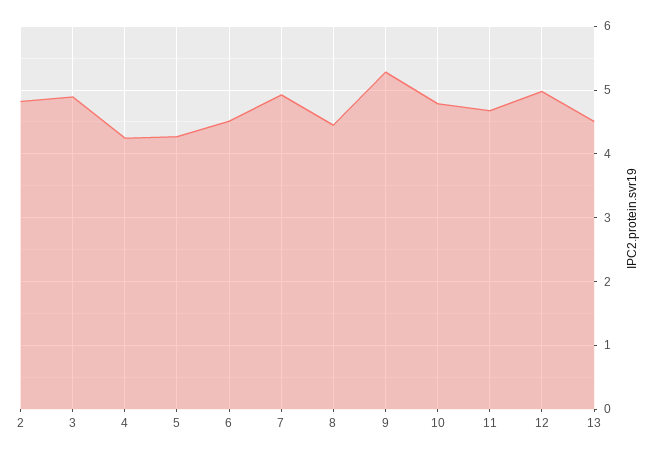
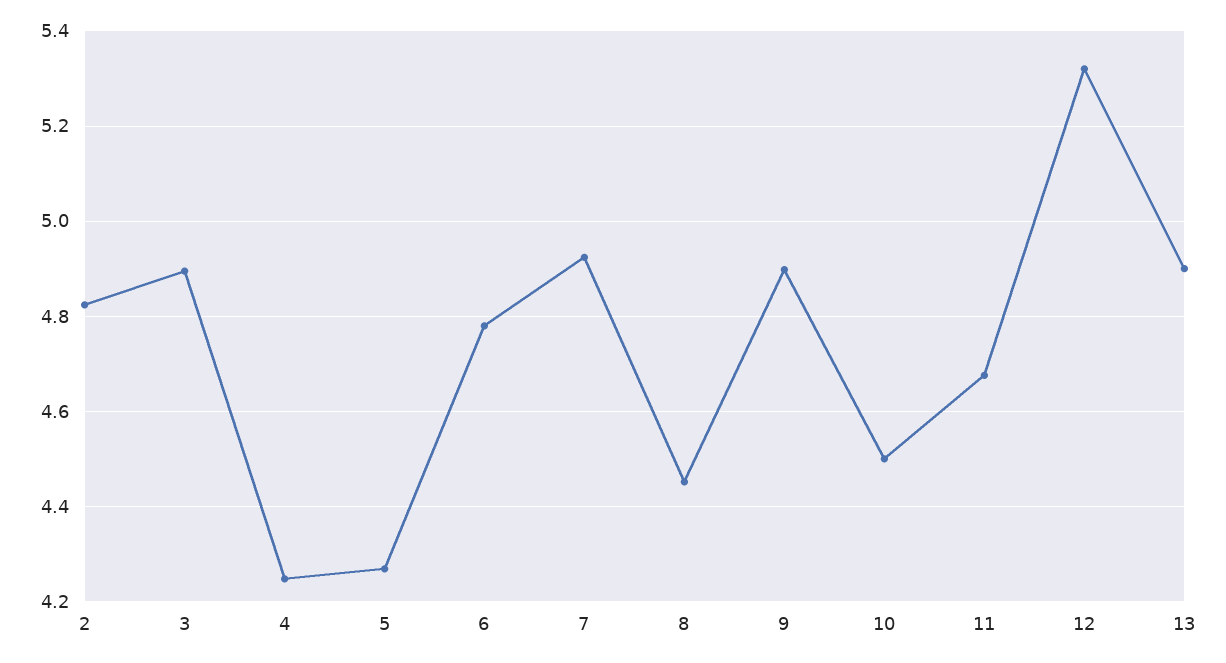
  {
    "2": 4.82,
    "3": 4.9,
    "4": 4.24,
    "5": 4.26,
-   "6": 4.5,
+   "6": 4.78,
    "7": 4.92,
    "8": 4.46,
-   "9": 5.3,
+   "9": 4.9,
-   "10": 4.8,
+   "10": 4.5,
    "11": 4.68,
-   "12": 5,
+   "12": 5.32,
-   "13": 4.5
+   "13": 4.9
  }

